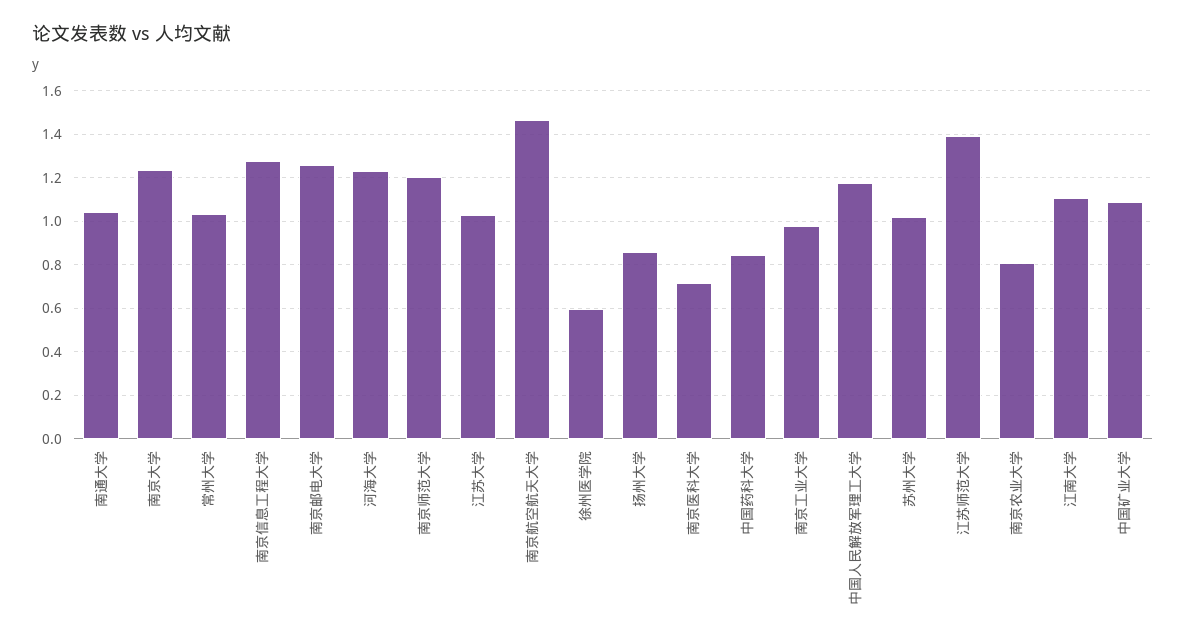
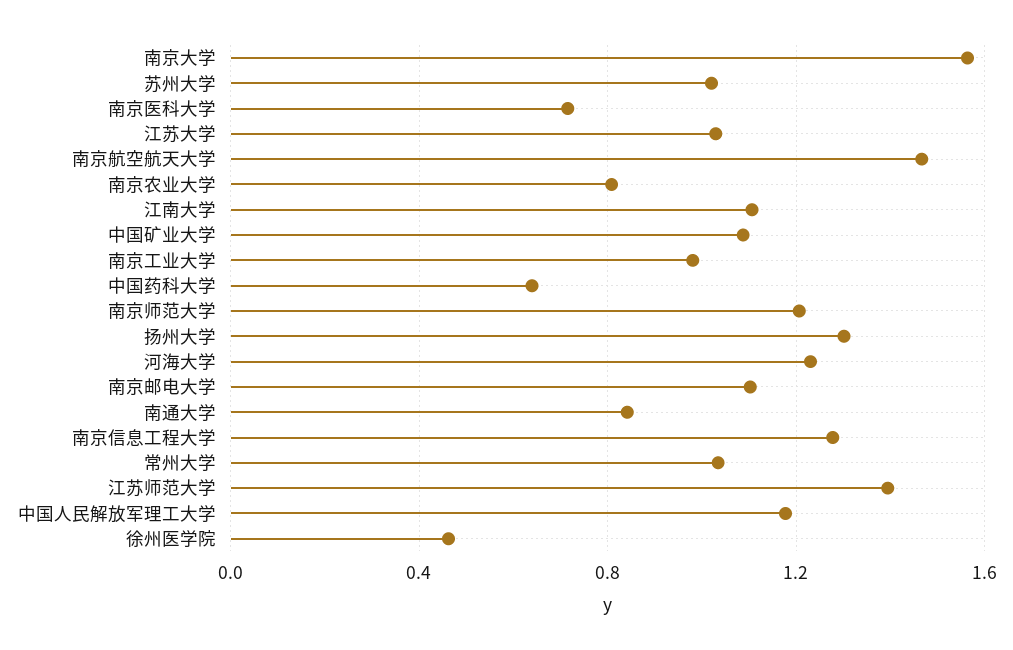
  {
-   "南通大学": 1.05,
+   "南通大学": 0.85,
-   "南京大学": 1.25,
+   "南京大学": 1.55,
    "常州大学": 1.05,
    "南京信息工程大学": 1.3,
-   "南京邮电大学": 1.25,
+   "南京邮电大学": 1.1,
    "河海大学": 1.25,
    "南京师范大学": 1.2,
    "江苏大学": 1.05,
    "南京航空航天大学": 1.45,
-   "徐州医学院": 0.6,
+   "徐州医学院": 0.45,
-   "扬州大学": 0.85,
+   "扬州大学": 1.3,
    "南京医科大学": 0.7,
-   "中国药科大学": 0.85,
+   "中国药科大学": 0.65,
    "南京工业大学": 1,
    "中国人民解放军理工大学": 1.2,
    "苏州大学": 1,
    "江苏师范大学": 1.4,
    "南京农业大学": 0.8,
    "江南大学": 1.1,
    "中国矿业大学": 1.1
  }

